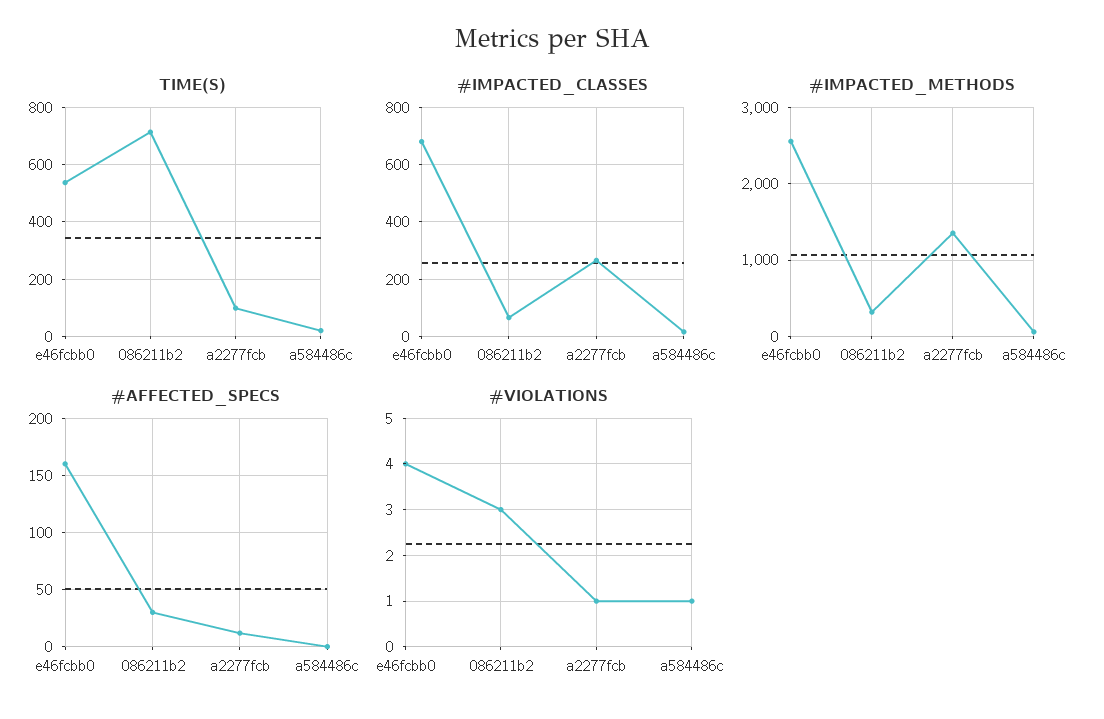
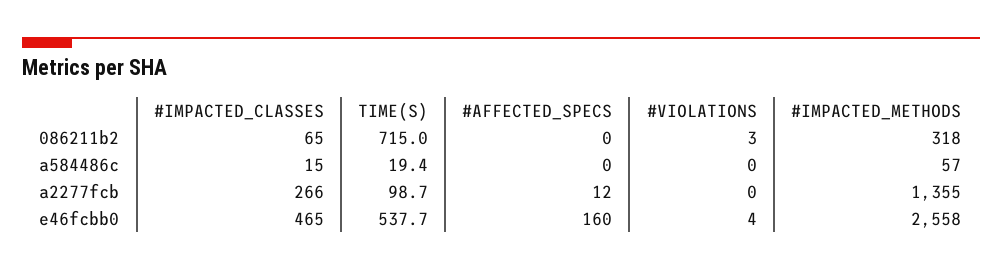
  {
    "TIME(S)": {
      "e46fcbb0": 537.7,
      "086211b2": 715,
      "a2277fcb": 98.7,
      "a584486c": 19.4
    },
    "#IMPACTED_CLASSES": {
-     "e46fcbb0": 675,
+     "e46fcbb0": 465,
      "086211b2": 65,
      "a2277fcb": 266,
      "a584486c": 15
    },
    "#IMPACTED_METHODS": {
      "e46fcbb0": 2558,
      "086211b2": 318,
      "a2277fcb": 1355,
      "a584486c": 57
    },
    "#AFFECTED_SPECS": {
      "e46fcbb0": 160,
-     "086211b2": 30,
+     "086211b2": 0,
      "a2277fcb": 12,
      "a584486c": 0
    },
    "#VIOLATIONS": {
      "e46fcbb0": 4,
      "086211b2": 3,
-     "a2277fcb": 1,
+     "a2277fcb": 0,
-     "a584486c": 1
+     "a584486c": 0
    }
  }

